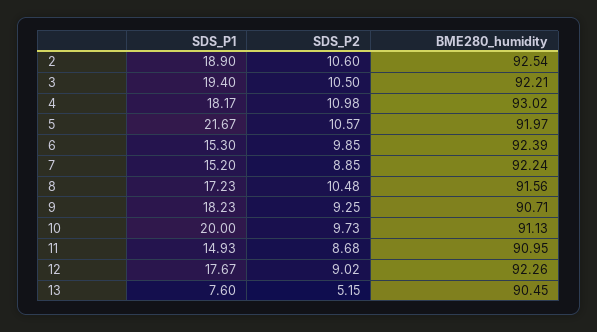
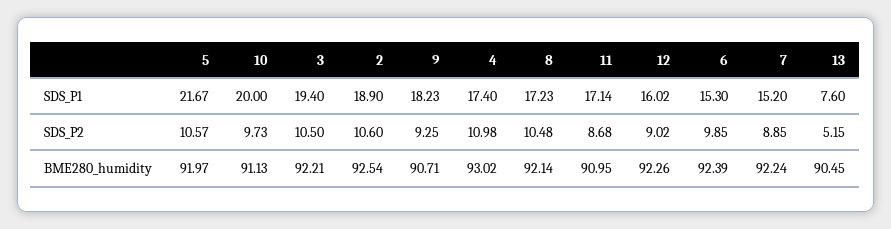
  {
    "SDS_P1": {
      "2": 18.9,
      "3": 19.4,
-     "4": 18.17,
+     "4": 17.4,
      "5": 21.67,
      "6": 15.3,
      "7": 15.2,
      "8": 17.23,
      "9": 18.23,
      "10": 20,
-     "11": 14.93,
+     "11": 17.14,
-     "12": 17.67,
+     "12": 16.02,
      "13": 7.6
    },
    "SDS_P2": {
      "2": 10.6,
      "3": 10.5,
      "4": 10.98,
      "5": 10.57,
      "6": 9.85,
      "7": 8.85,
      "8": 10.48,
      "9": 9.25,
      "10": 9.73,
      "11": 8.68,
      "12": 9.02,
      "13": 5.15
    },
    "BME280_humidity": {
      "2": 92.54,
      "3": 92.21,
      "4": 93.02,
      "5": 91.97,
      "6": 92.39,
      "7": 92.24,
-     "8": 91.56,
+     "8": 92.14,
      "9": 90.71,
      "10": 91.13,
      "11": 90.95,
      "12": 92.26,
      "13": 90.45
    }
  }

